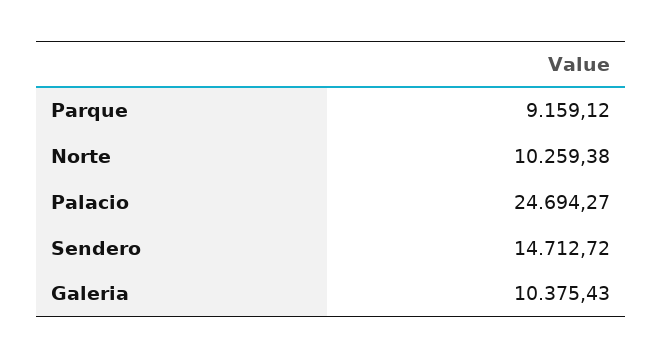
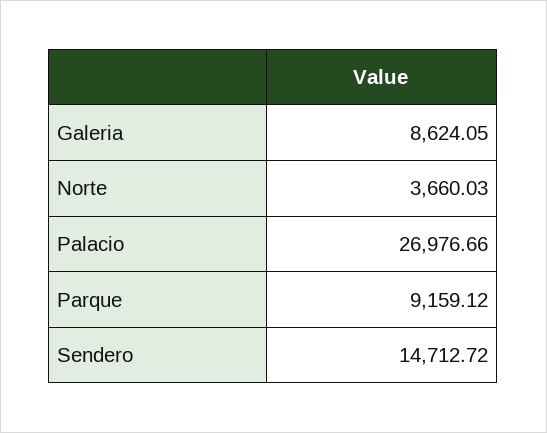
  {
    "Parque": 9159.12,
-   "Norte": 10259.38,
+   "Norte": 3660.03,
-   "Palacio": 24694.27,
+   "Palacio": 26976.66,
    "Sendero": 14712.72,
-   "Galeria": 10375.43
+   "Galeria": 8624.05
  }

